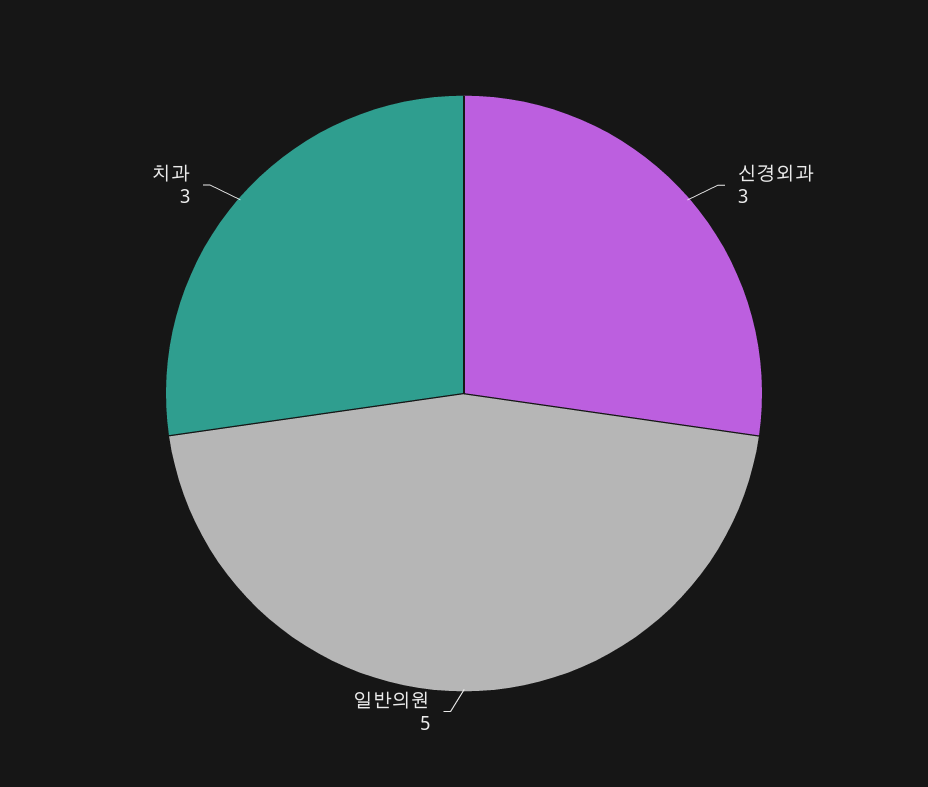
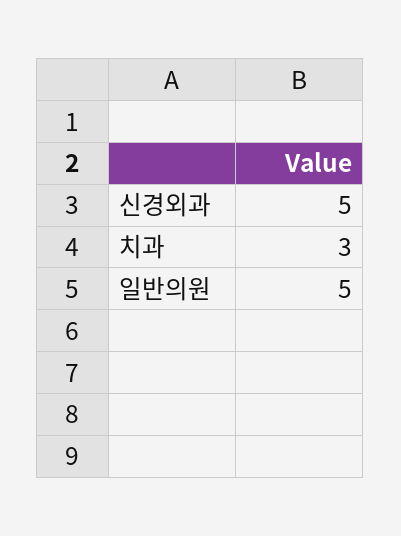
  {
-   "신경외과": 3,
+   "신경외과": 5,
    "일반의원": 5,
    "치과": 3
  }

